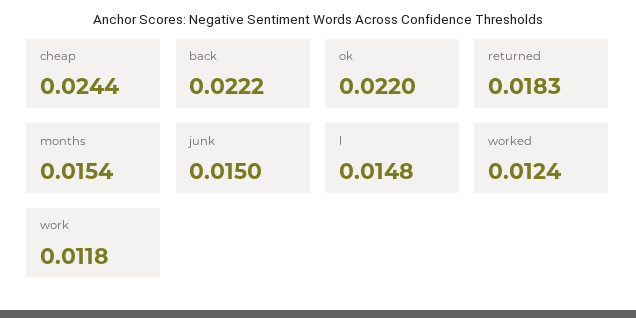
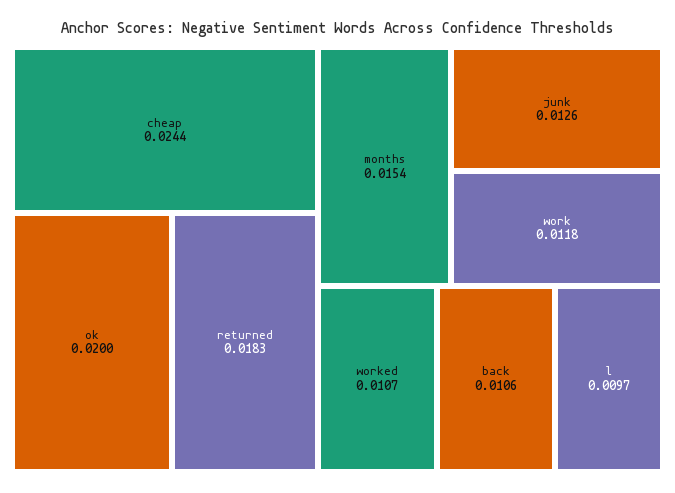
  {
    "cheap": 0.0244,
-   "back": 0.0222,
+   "back": 0.0106,
-   "ok": 0.022,
+   "ok": 0.02,
    "returned": 0.0183,
    "months": 0.0154,
-   "junk": 0.015,
+   "junk": 0.0126,
-   "l": 0.0148,
+   "l": 0.0097,
-   "worked": 0.0124,
+   "worked": 0.0107,
    "work": 0.0118
  }

